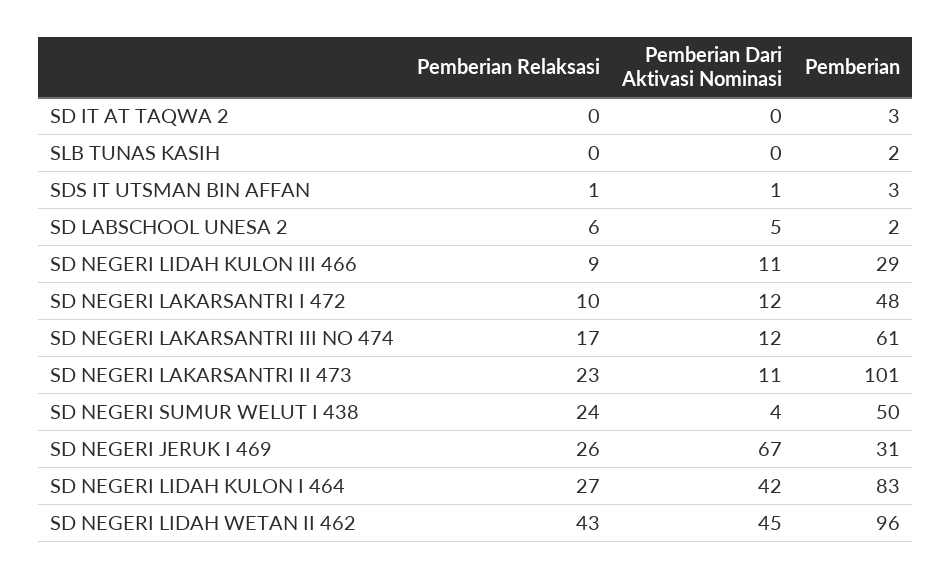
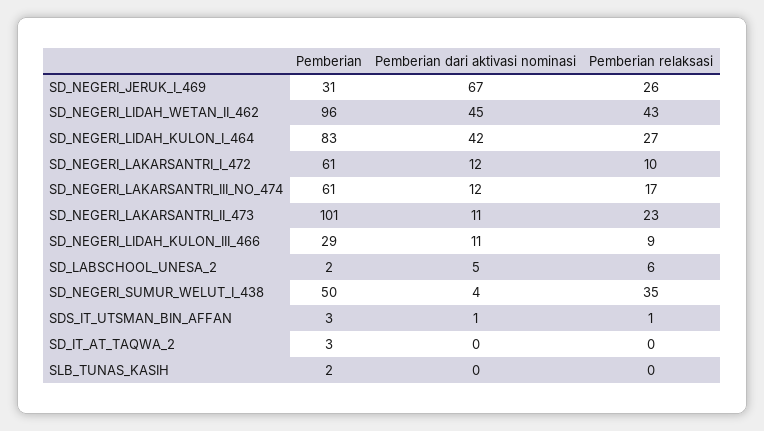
  {
    "Pemberian Relaksasi": {
      "SD IT AT TAQWA 2": 0,
      "SLB TUNAS KASIH": 0,
      "SDS IT UTSMAN BIN AFFAN": 1,
      "SD LABSCHOOL UNESA 2": 6,
      "SD NEGERI LIDAH KULON III 466": 9,
      "SD NEGERI LAKARSANTRI I 472": 10,
      "SD NEGERI LAKARSANTRI III NO 474": 17,
      "SD NEGERI LAKARSANTRI II 473": 23,
-     "SD NEGERI SUMUR WELUT I 438": 24,
+     "SD NEGERI SUMUR WELUT I 438": 35,
      "SD NEGERI JERUK I 469": 26,
      "SD NEGERI LIDAH KULON I 464": 27,
      "SD NEGERI LIDAH WETAN II 462": 43
    },
    "Pemberian Dari Aktivasi Nominasi": {
      "SD IT AT TAQWA 2": 0,
      "SLB TUNAS KASIH": 0,
      "SDS IT UTSMAN BIN AFFAN": 1,
      "SD LABSCHOOL UNESA 2": 5,
      "SD NEGERI LIDAH KULON III 466": 11,
      "SD NEGERI LAKARSANTRI I 472": 12,
      "SD NEGERI LAKARSANTRI III NO 474": 12,
      "SD NEGERI LAKARSANTRI II 473": 11,
      "SD NEGERI SUMUR WELUT I 438": 4,
      "SD NEGERI JERUK I 469": 67,
      "SD NEGERI LIDAH KULON I 464": 42,
      "SD NEGERI LIDAH WETAN II 462": 45
    },
    "Pemberian": {
      "SD IT AT TAQWA 2": 3,
      "SLB TUNAS KASIH": 2,
      "SDS IT UTSMAN BIN AFFAN": 3,
      "SD LABSCHOOL UNESA 2": 2,
      "SD NEGERI LIDAH KULON III 466": 29,
-     "SD NEGERI LAKARSANTRI I 472": 48,
+     "SD NEGERI LAKARSANTRI I 472": 61,
      "SD NEGERI LAKARSANTRI III NO 474": 61,
      "SD NEGERI LAKARSANTRI II 473": 101,
      "SD NEGERI SUMUR WELUT I 438": 50,
      "SD NEGERI JERUK I 469": 31,
      "SD NEGERI LIDAH KULON I 464": 83,
      "SD NEGERI LIDAH WETAN II 462": 96
    }
  }

